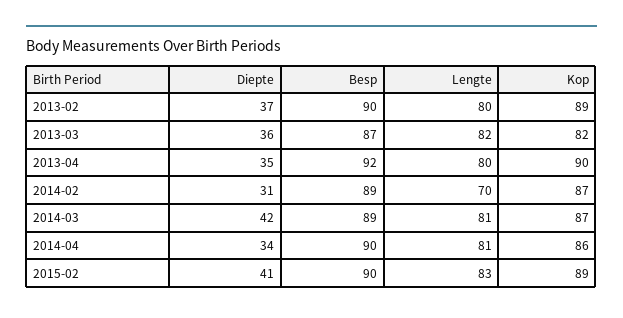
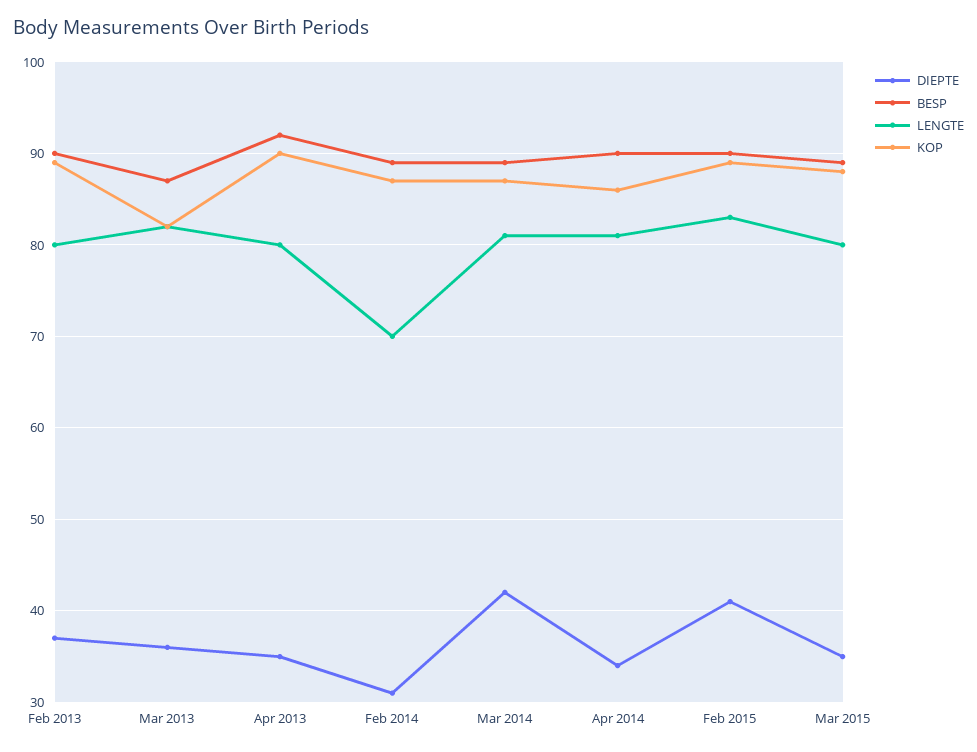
  {
    "Diepte": {
      "2013-02": 37,
      "2013-03": 36,
      "2013-04": 35,
      "2014-02": 31,
      "2014-03": 42,
      "2014-04": 34,
-     "2015-02": 41
+     "2015-02": 41,
+     "Mar 2015": 35
    },
    "Besp": {
      "2013-02": 90,
      "2013-03": 87,
      "2013-04": 92,
      "2014-02": 89,
      "2014-03": 89,
      "2014-04": 90,
-     "2015-02": 90
+     "2015-02": 90,
+     "Mar 2015": 89
    },
    "Lengte": {
      "2013-02": 80,
      "2013-03": 82,
      "2013-04": 80,
      "2014-02": 70,
      "2014-03": 81,
      "2014-04": 81,
-     "2015-02": 83
+     "2015-02": 83,
+     "Mar 2015": 80
    },
    "Kop": {
      "2013-02": 89,
      "2013-03": 82,
      "2013-04": 90,
      "2014-02": 87,
      "2014-03": 87,
      "2014-04": 86,
-     "2015-02": 89
+     "2015-02": 89,
+     "Mar 2015": 88
    }
  }

